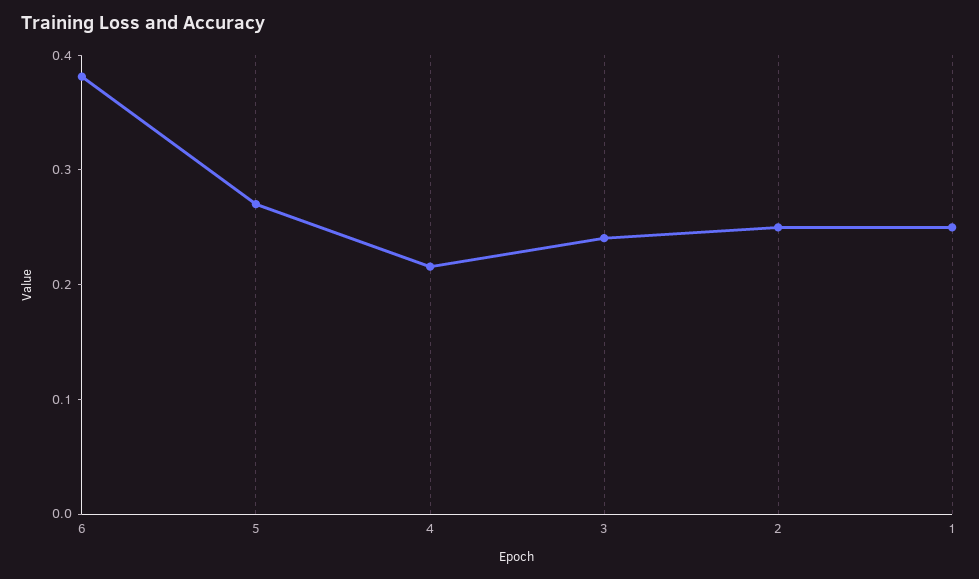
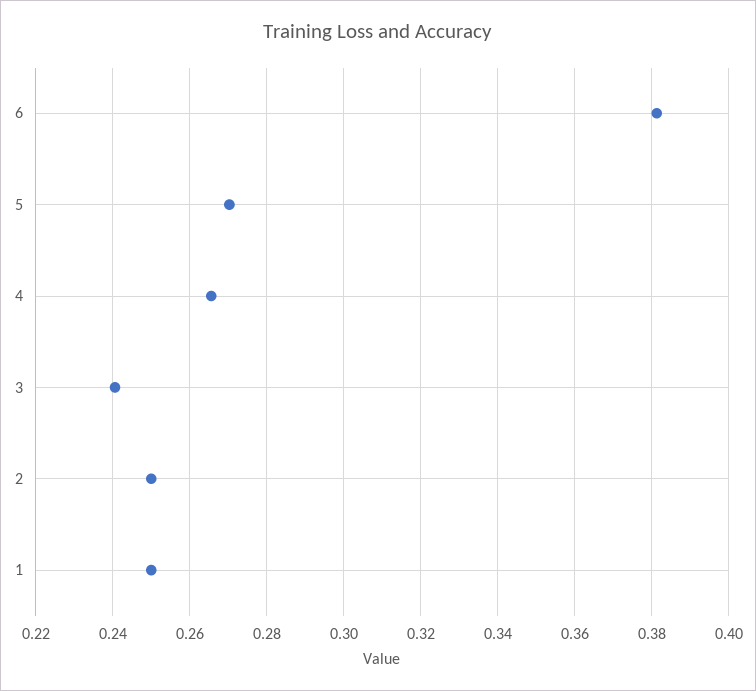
  {
    "6": 0.382,
    "5": 0.27,
-   "4": 0.22,
+   "4": 0.266,
    "3": 0.24,
    "2": 0.25,
    "1": 0.25
  }

